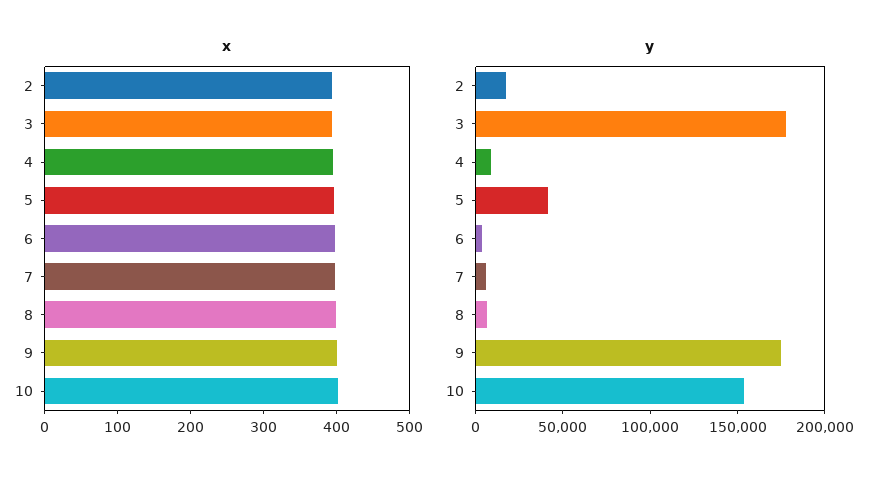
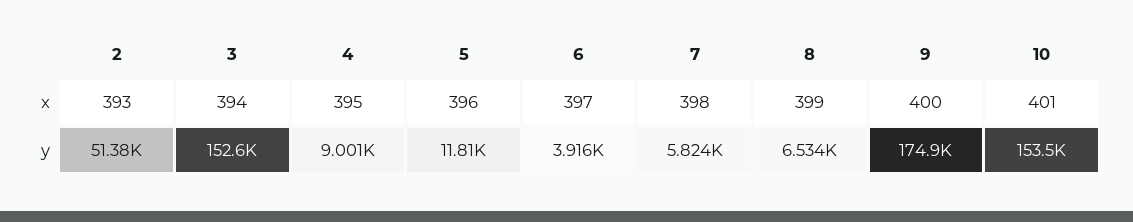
  {
    "x": {
      "2": 393,
      "3": 394,
      "4": 395,
      "5": 396,
      "6": 397,
      "7": 398,
      "8": 399,
      "9": 400,
      "10": 401
    },
    "y": {
-     "2": 20000,
+     "2": 51380,
-     "3": 180000,
+     "3": 152600,
      "4": 9001,
-     "5": 40000,
+     "5": 11810,
      "6": 3916,
      "7": 5824,
      "8": 6534,
      "9": 174900,
      "10": 153500
    }
  }

